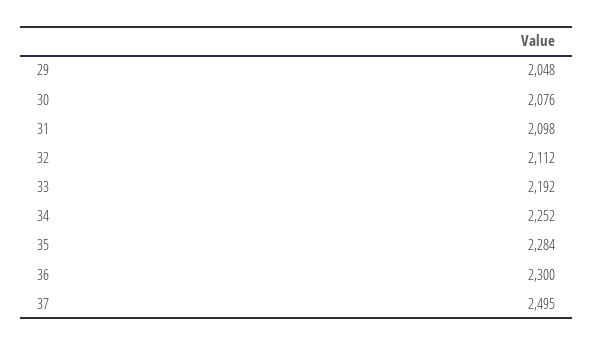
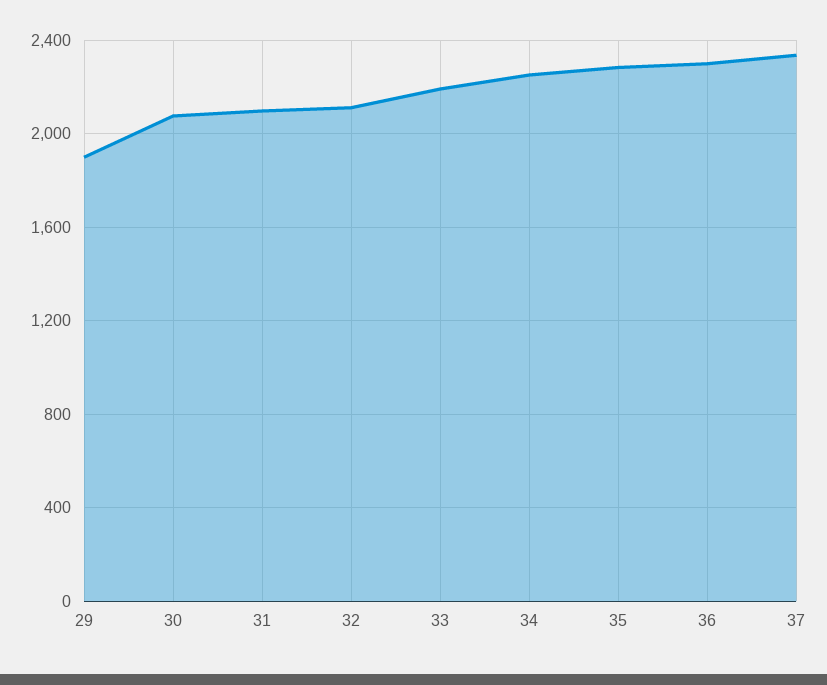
  {
-   "29": 2048,
+   "29": 1900,
    "30": 2076,
    "31": 2098,
    "32": 2112,
    "33": 2192,
    "34": 2252,
    "35": 2284,
    "36": 2300,
-   "37": 2495
+   "37": 2350
  }

